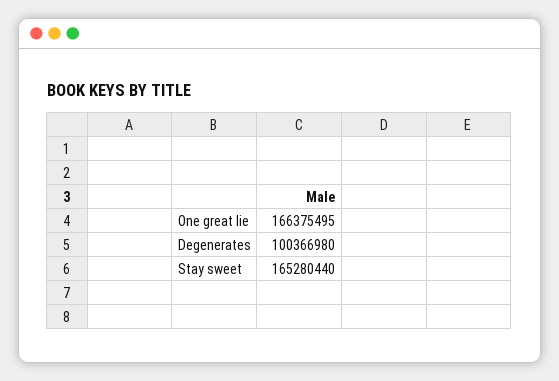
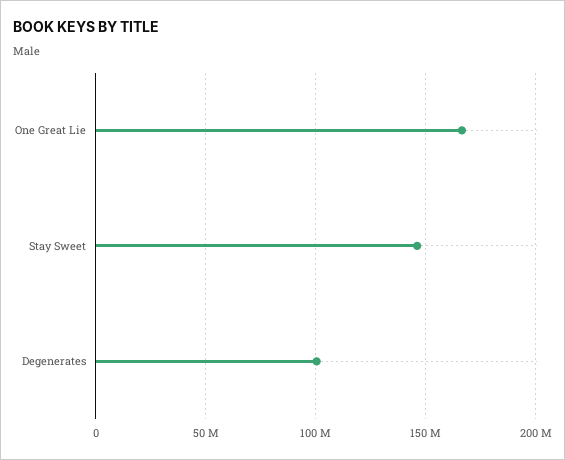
  {
    "One great lie": 166375495,
    "Degenerates": 100366980,
-   "Stay sweet": 165280440
+   "Stay sweet": 145000000
  }

